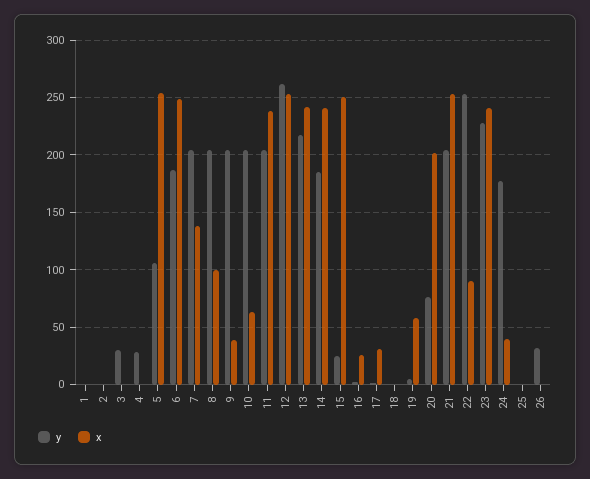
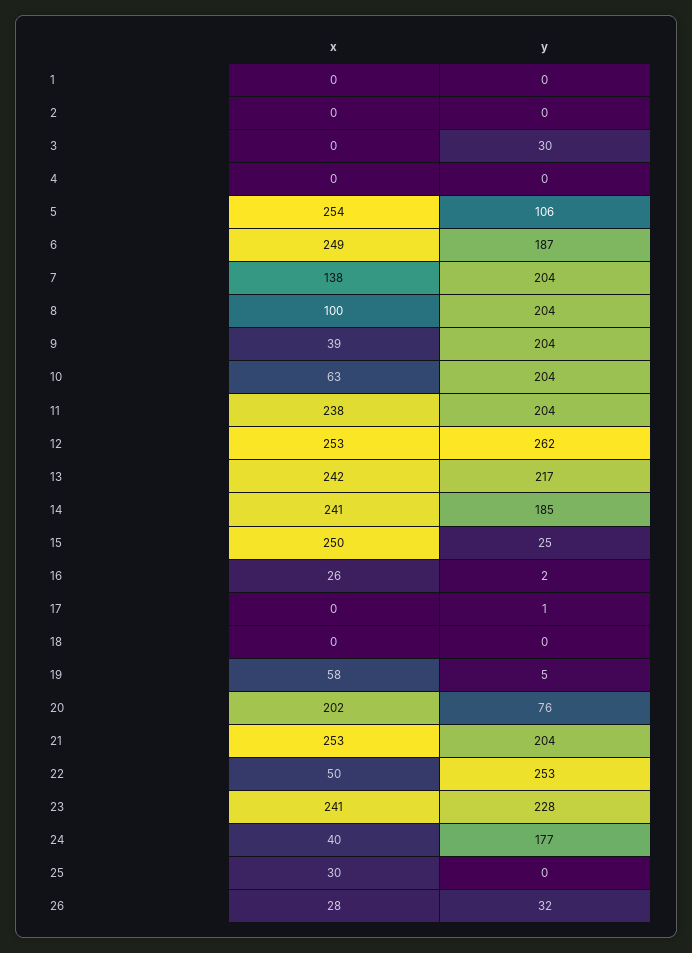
  {
    "y": {
      "1": 0,
      "2": 0,
      "3": 30,
-     "4": 30,
+     "4": 0,
      "5": 106,
      "6": 187,
      "7": 204,
      "8": 204,
      "9": 204,
      "10": 204,
      "11": 204,
      "12": 262,
      "13": 217,
      "14": 185,
      "15": 25,
      "16": 2,
      "17": 1,
      "18": 0,
      "19": 5,
      "20": 76,
      "21": 204,
      "22": 253,
      "23": 228,
      "24": 177,
      "25": 0,
      "26": 32
    },
    "x": {
      "1": 0,
      "2": 0,
      "3": 0,
      "4": 0,
      "5": 254,
      "6": 249,
      "7": 138,
      "8": 100,
      "9": 39,
      "10": 63,
      "11": 238,
      "12": 253,
      "13": 242,
      "14": 241,
      "15": 250,
      "16": 26,
-     "17": 30,
+     "17": 0,
      "18": 0,
      "19": 58,
      "20": 202,
      "21": 253,
-     "22": 90,
+     "22": 50,
      "23": 241,
      "24": 40,
-     "25": 0,
+     "25": 30,
-     "26": 0
+     "26": 28
    }
  }

